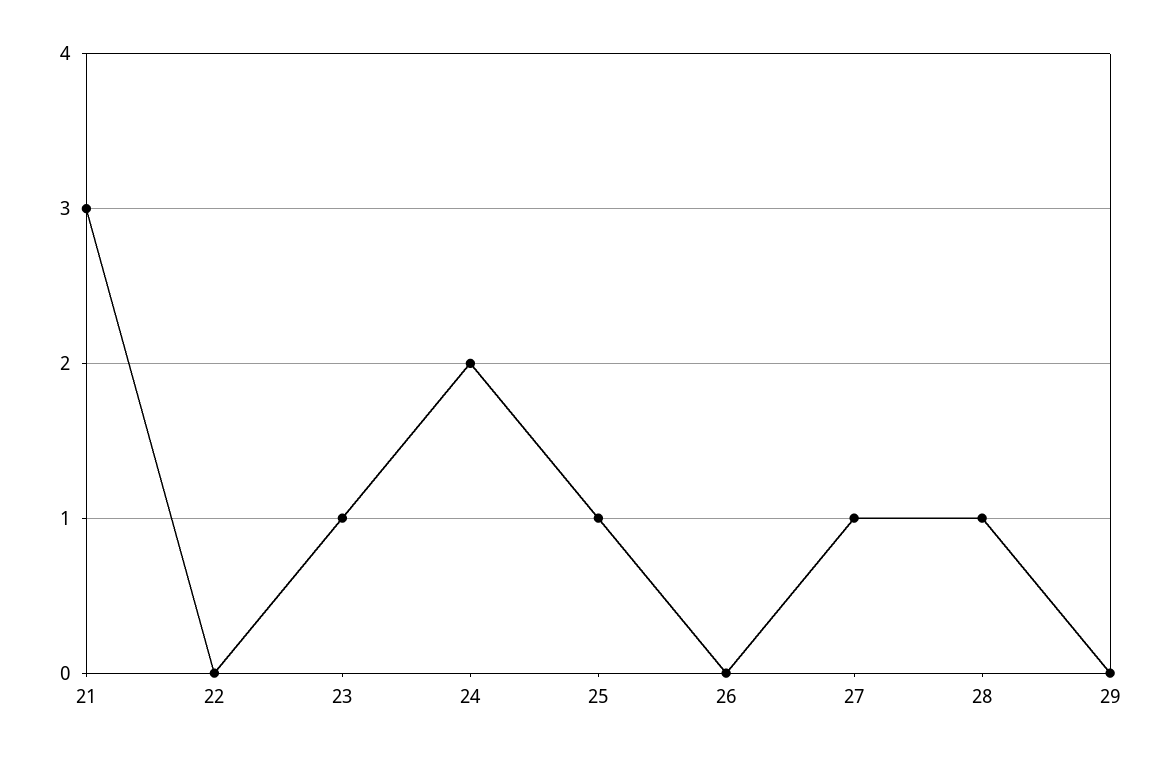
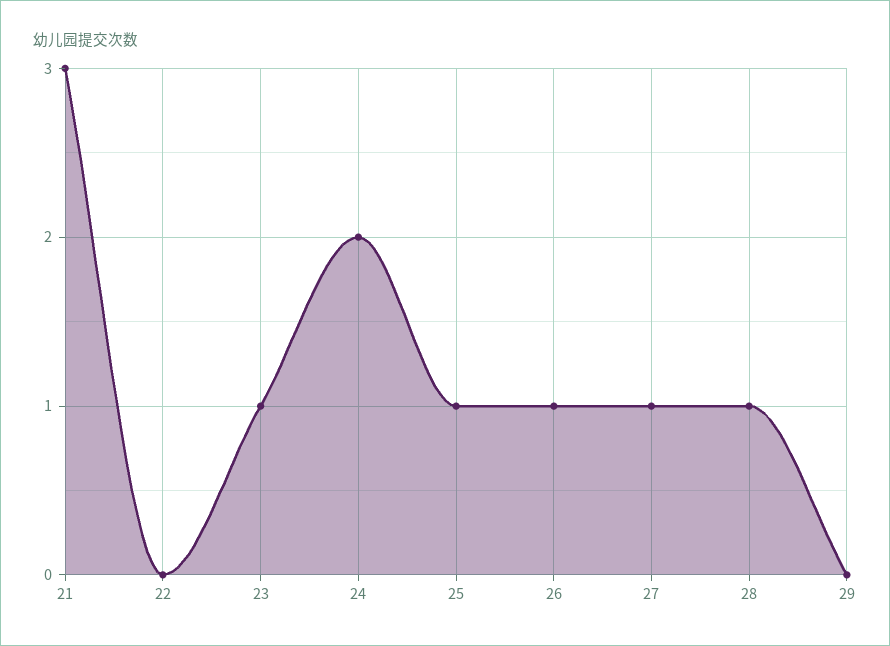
  {
    "21": 3,
    "22": 0,
    "23": 1,
    "24": 2,
    "25": 1,
-   "26": 0,
+   "26": 1,
    "27": 1,
    "28": 1,
    "29": 0
  }

